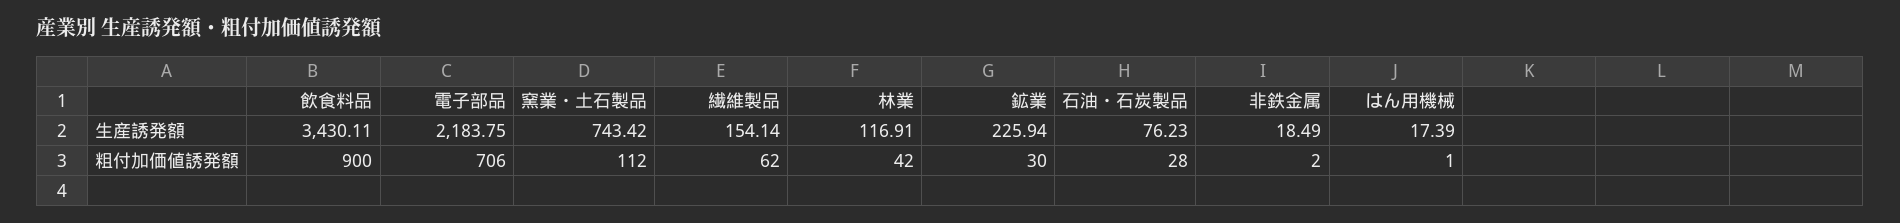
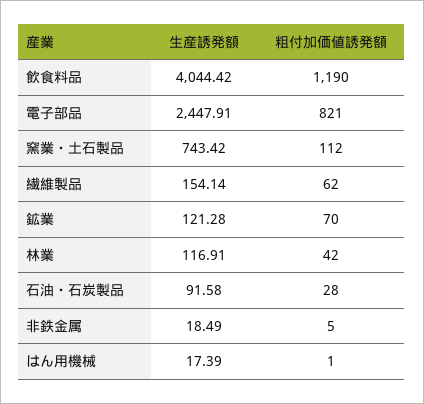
  {
    "飲食料品": {
-     "生産誘発額": 3430.11,
+     "生産誘発額": 4044.42,
-     "粗付加価値誘発額": 900
+     "粗付加価値誘発額": 1190
    },
    "電子部品": {
-     "生産誘発額": 2183.75,
+     "生産誘発額": 2447.91,
-     "粗付加価値誘発額": 706
+     "粗付加価値誘発額": 821
    },
    "窯業・土石製品": {
      "生産誘発額": 743.42,
      "粗付加価値誘発額": 112
    },
    "繊維製品": {
      "生産誘発額": 154.14,
      "粗付加価値誘発額": 62
    },
    "林業": {
      "生産誘発額": 116.91,
      "粗付加価値誘発額": 42
    },
    "鉱業": {
-     "生産誘発額": 225.94,
+     "生産誘発額": 121.28,
-     "粗付加価値誘発額": 30
+     "粗付加価値誘発額": 70
    },
    "石油・石炭製品": {
-     "生産誘発額": 76.23,
+     "生産誘発額": 91.58,
      "粗付加価値誘発額": 28
    },
    "非鉄金属": {
      "生産誘発額": 18.49,
-     "粗付加価値誘発額": 2
+     "粗付加価値誘発額": 5
    },
    "はん用機械": {
      "生産誘発額": 17.39,
      "粗付加価値誘発額": 1
    }
  }

